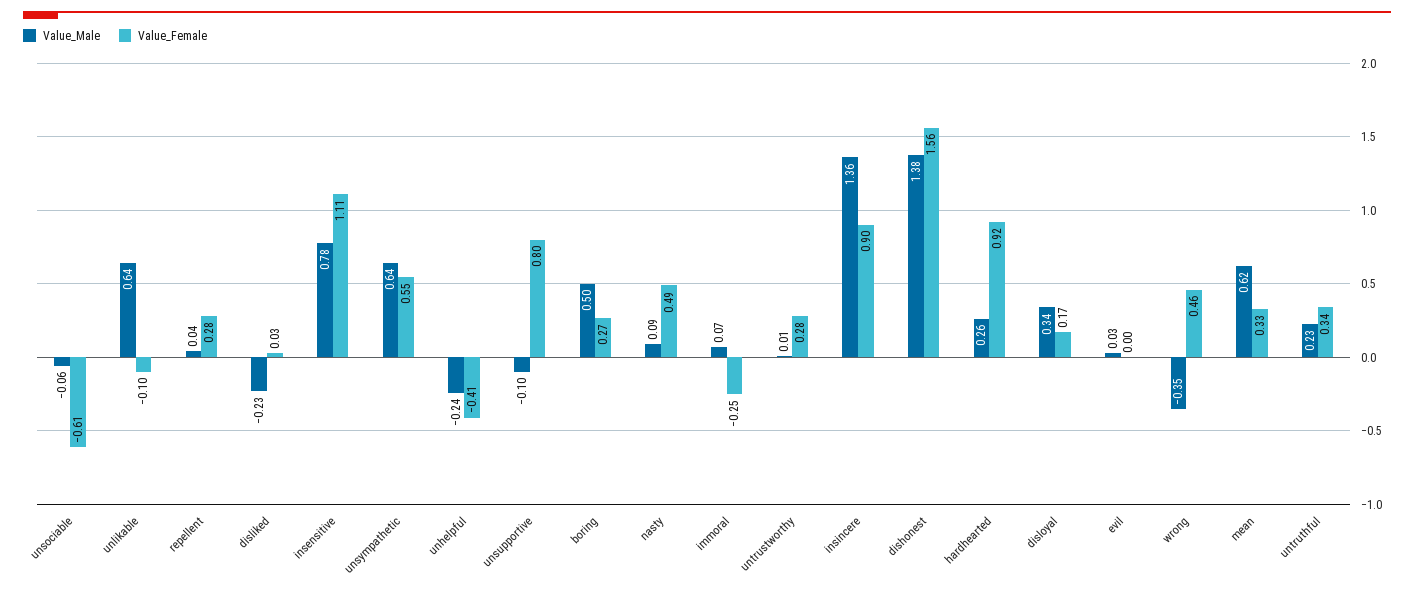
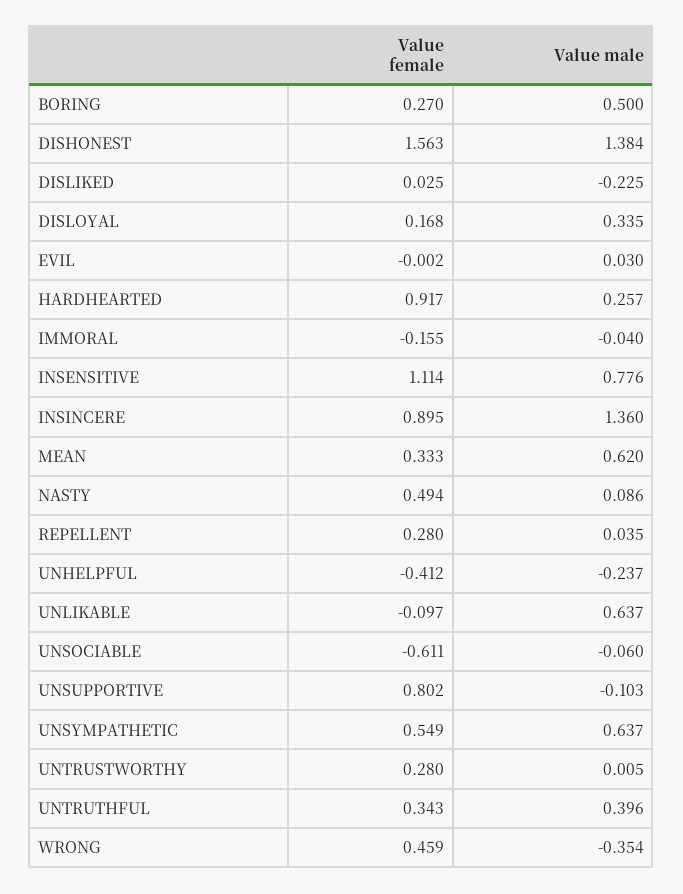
  {
    "Value_Male": {
      "unsociable": -0.06,
      "unlikable": 0.637,
      "repellent": 0.035,
      "disliked": -0.225,
      "insensitive": 0.776,
      "unsympathetic": 0.637,
      "unhelpful": -0.237,
      "unsupportive": -0.103,
      "boring": 0.5,
      "nasty": 0.086,
-     "immoral": 0.07,
+     "immoral": -0.04,
      "untrustworthy": 0.005,
      "insincere": 1.36,
      "dishonest": 1.384,
      "hardhearted": 0.257,
      "disloyal": 0.335,
      "evil": 0.03,
      "wrong": -0.354,
      "mean": 0.62,
-     "untruthful": 0.23
+     "untruthful": 0.396
    },
    "Value_Female": {
      "unsociable": -0.611,
      "unlikable": -0.097,
      "repellent": 0.28,
      "disliked": 0.025,
      "insensitive": 1.114,
      "unsympathetic": 0.549,
      "unhelpful": -0.412,
      "unsupportive": 0.802,
      "boring": 0.27,
      "nasty": 0.494,
-     "immoral": -0.25,
+     "immoral": -0.155,
      "untrustworthy": 0.28,
      "insincere": 0.895,
      "dishonest": 1.563,
      "hardhearted": 0.917,
      "disloyal": 0.168,
      "evil": -0.002,
      "wrong": 0.459,
      "mean": 0.333,
      "untruthful": 0.343
    }
  }

